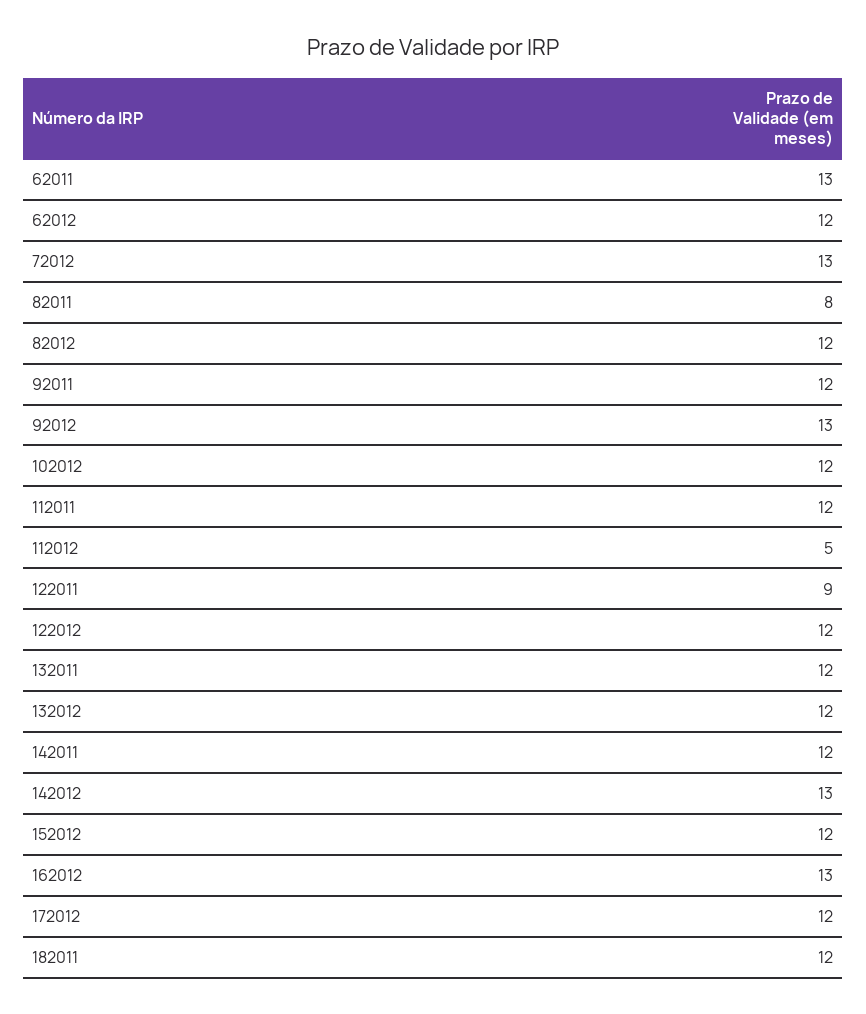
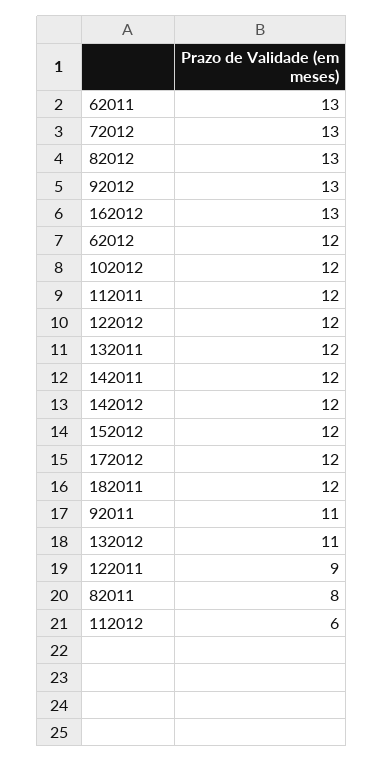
  {
    "62011": 13,
    "62012": 12,
    "72012": 13,
    "82011": 8,
-   "82012": 12,
+   "82012": 13,
-   "92011": 12,
+   "92011": 11,
    "92012": 13,
    "102012": 12,
    "112011": 12,
-   "112012": 5,
+   "112012": 6,
    "122011": 9,
    "122012": 12,
    "132011": 12,
-   "132012": 12,
+   "132012": 11,
    "142011": 12,
-   "142012": 13,
+   "142012": 12,
    "152012": 12,
    "162012": 13,
    "172012": 12,
    "182011": 12
  }

